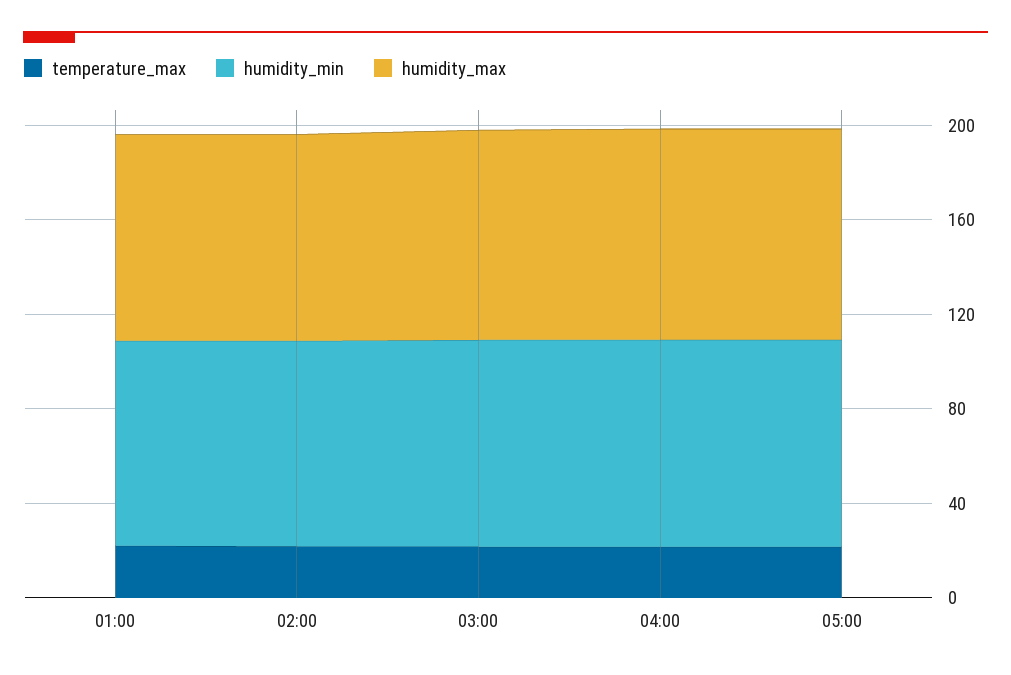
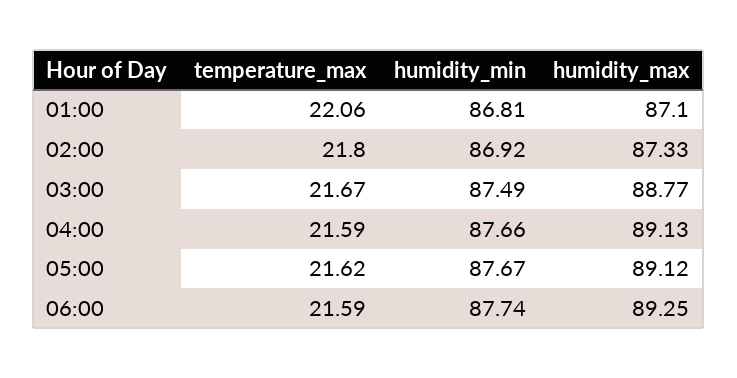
  {
    "temperature_max": {
      "01:00": 22.06,
      "02:00": 21.8,
      "03:00": 21.67,
      "04:00": 21.59,
-     "05:00": 21.62
+     "05:00": 21.62,
+     "06:00": 21.59
    },
    "humidity_min": {
      "01:00": 86.81,
      "02:00": 86.92,
      "03:00": 87.49,
      "04:00": 87.66,
-     "05:00": 87.67
+     "05:00": 87.67,
+     "06:00": 87.74
    },
    "humidity_max": {
      "01:00": 87.1,
      "02:00": 87.33,
      "03:00": 88.77,
      "04:00": 89.13,
-     "05:00": 89.12
+     "05:00": 89.12,
+     "06:00": 89.25
    }
  }

